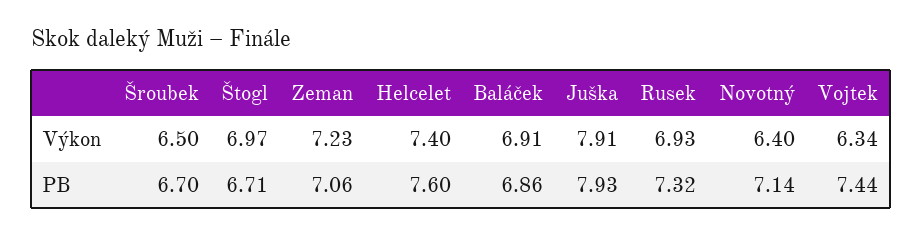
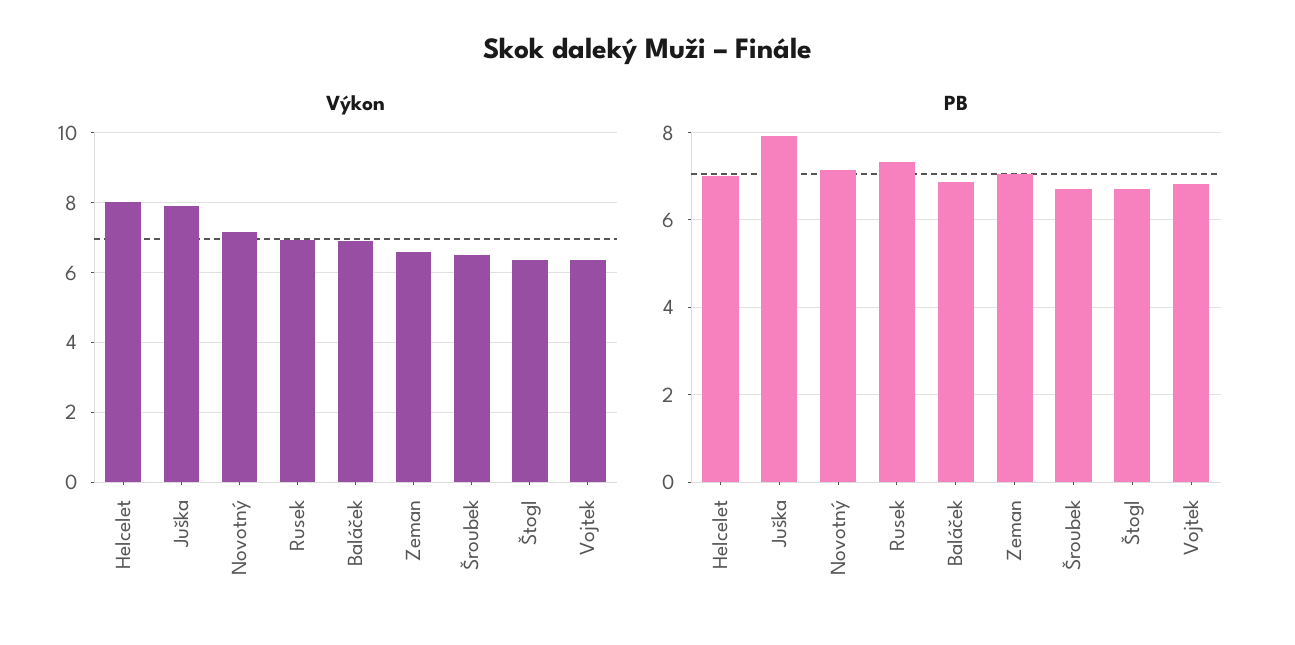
  {
    "Výkon": {
      "Šroubek": 6.5,
-     "Štogl": 6.97,
+     "Štogl": 6.4,
-     "Zeman": 7.23,
+     "Zeman": 6.6,
-     "Helcelet": 7.4,
+     "Helcelet": 8,
      "Baláček": 6.91,
      "Juška": 7.91,
      "Rusek": 6.93,
-     "Novotný": 6.4,
+     "Novotný": 7.2,
      "Vojtek": 6.34
    },
    "PB": {
      "Šroubek": 6.7,
      "Štogl": 6.71,
      "Zeman": 7.06,
-     "Helcelet": 7.6,
+     "Helcelet": 7,
      "Baláček": 6.86,
      "Juška": 7.93,
      "Rusek": 7.32,
      "Novotný": 7.14,
-     "Vojtek": 7.44
+     "Vojtek": 6.8
    }
  }

